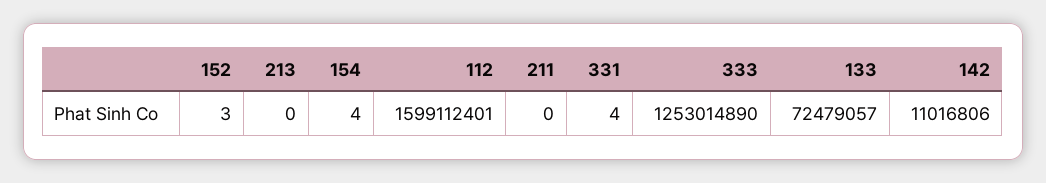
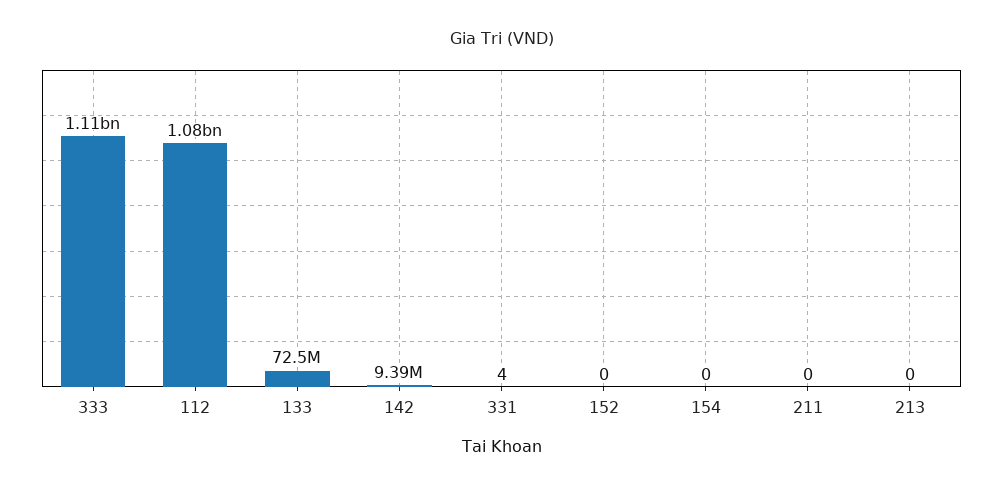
  {
-   "152": 3,
+   "152": 0,
    "213": 0,
-   "154": 4,
+   "154": 0,
-   "112": 1599112401,
+   "112": 1080000000,
    "211": 0,
    "331": 4,
-   "333": 1253014890,
+   "333": 1110000000,
    "133": 72479057,
-   "142": 11016806
+   "142": 9390000
  }

